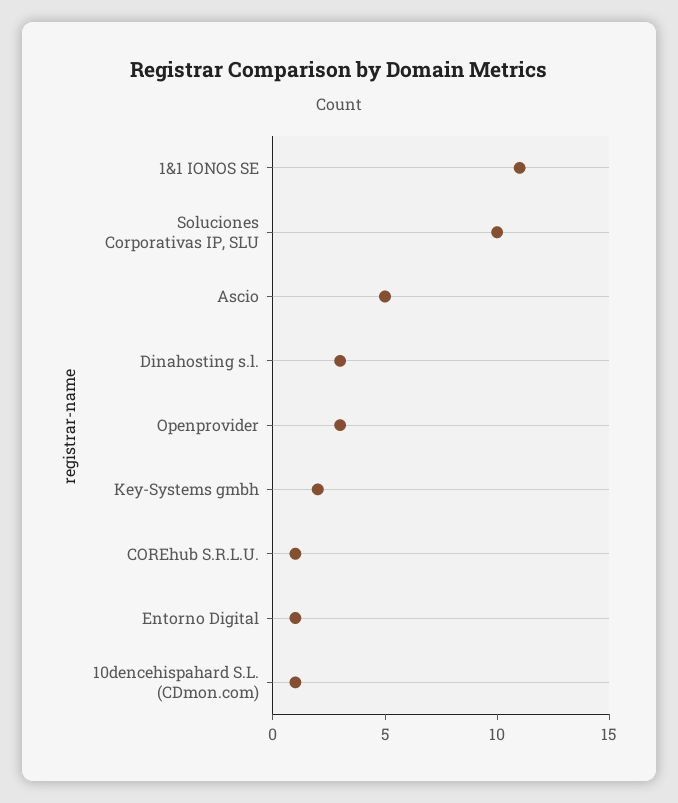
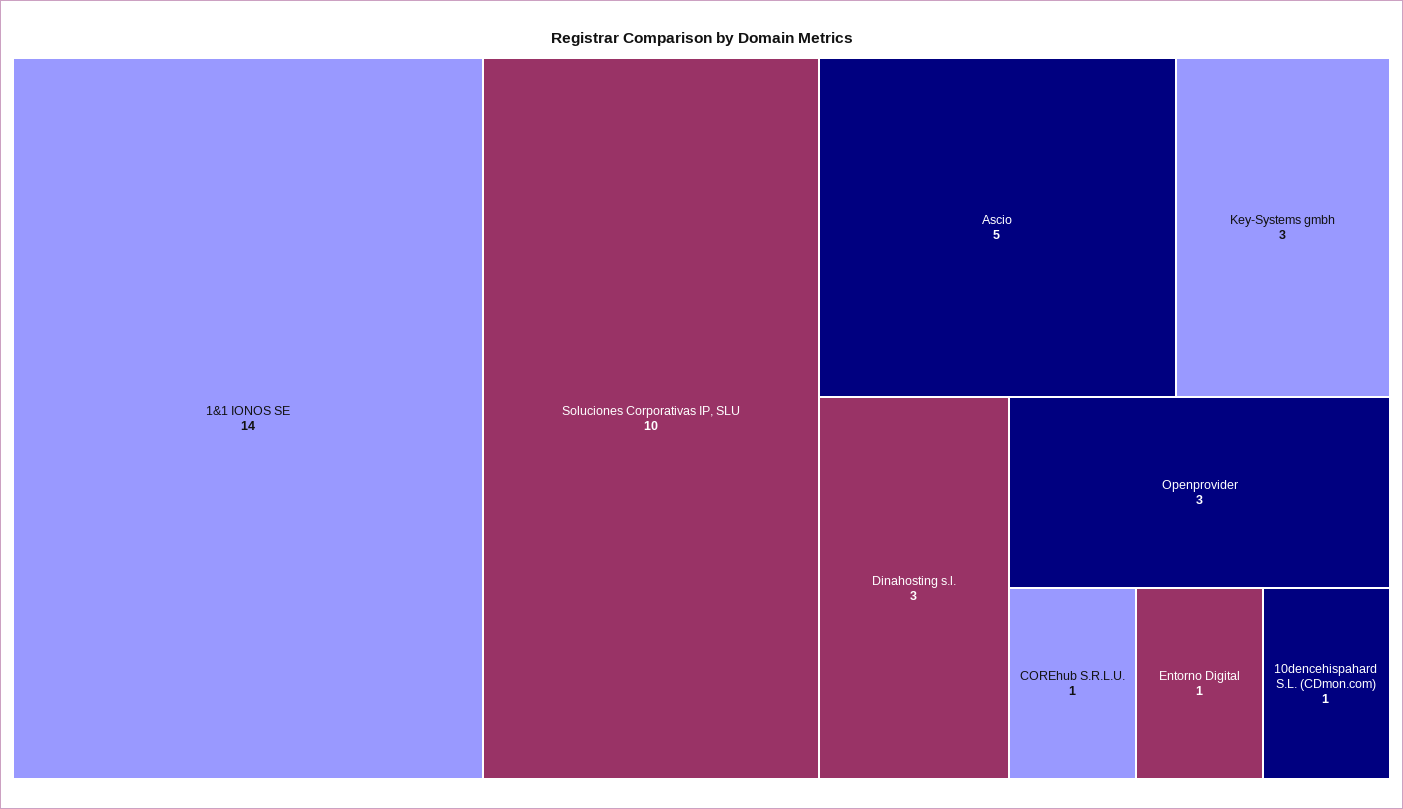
  {
-   "1&1 IONOS SE": 11,
+   "1&1 IONOS SE": 14,
    "Soluciones Corporativas IP, SLU": 10,
    "Ascio": 5,
    "Dinahosting s.l.": 3,
    "Openprovider": 3,
-   "Key-Systems gmbh": 2,
+   "Key-Systems gmbh": 3,
    "COREhub S.R.L.U.": 1,
    "Entorno Digital": 1,
    "10dencehispahard S.L. (CDmon.com)": 1
  }

